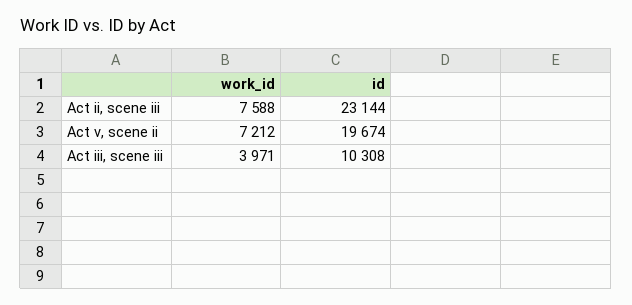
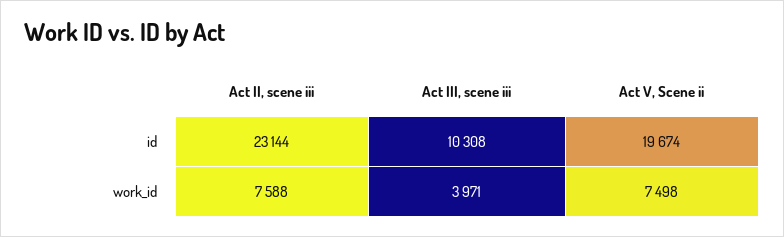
  {
    "work_id": {
      "Act ii, scene iii": 7588,
-     "Act v, scene ii": 7212,
+     "Act v, scene ii": 7498,
      "Act iii, scene iii": 3971
    },
    "id": {
      "Act ii, scene iii": 23144,
      "Act v, scene ii": 19674,
      "Act iii, scene iii": 10308
    }
  }

